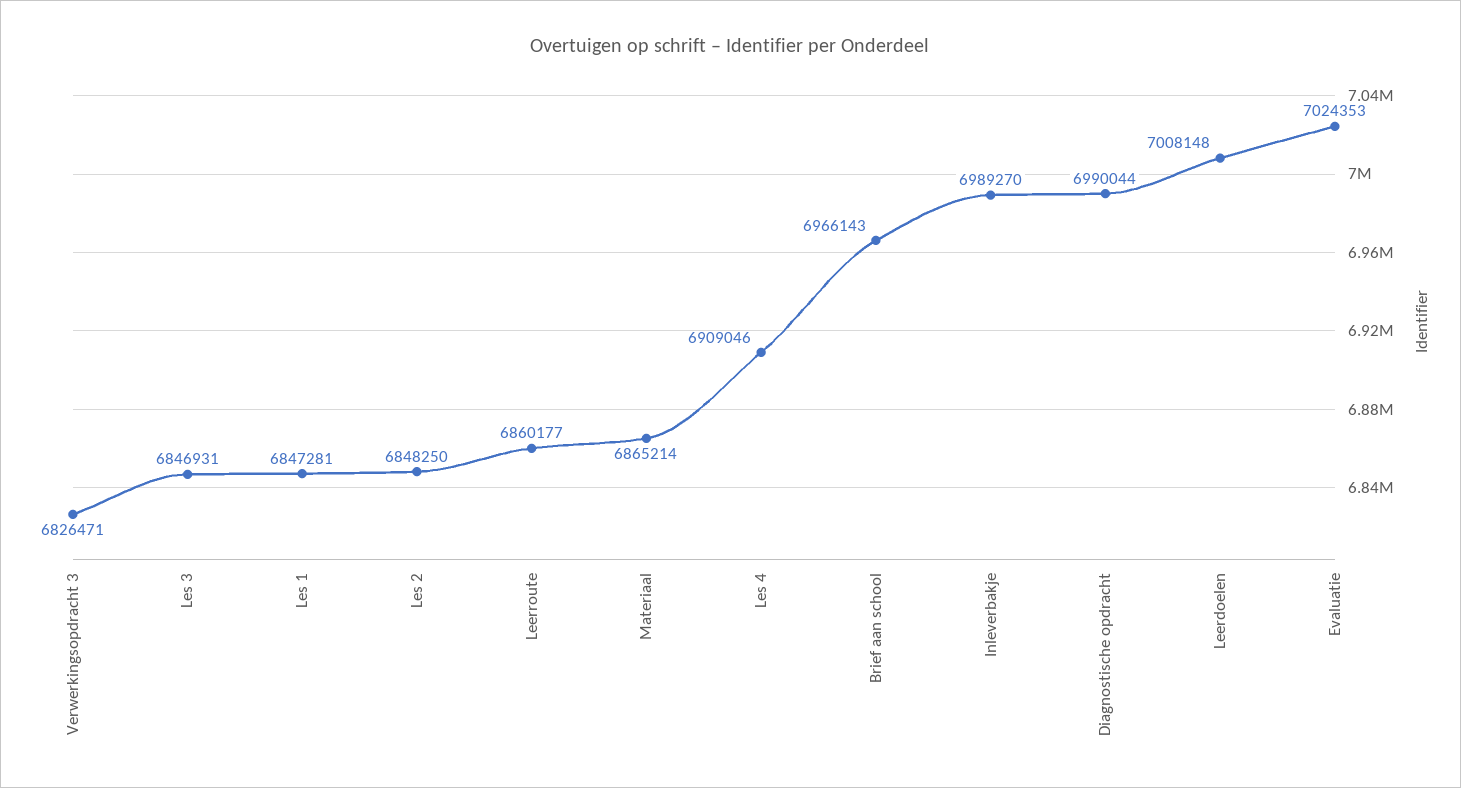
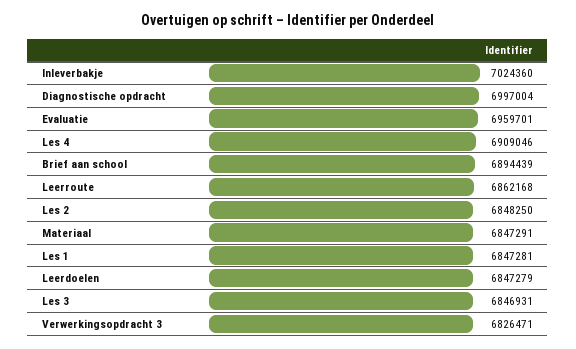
  {
    "Verwerkingsopdracht 3": 6826471,
    "Les 3": 6846931,
    "Les 1": 6847281,
    "Les 2": 6848250,
-   "Leerroute": 6860177,
+   "Leerroute": 6862168,
-   "Materiaal": 6865214,
+   "Materiaal": 6847291,
    "Les 4": 6909046,
-   "Brief aan school": 6966143,
+   "Brief aan school": 6894439,
-   "Inleverbakje": 6989270,
+   "Inleverbakje": 7024360,
-   "Diagnostische opdracht": 6990044,
+   "Diagnostische opdracht": 6997004,
-   "Leerdoelen": 7008148,
+   "Leerdoelen": 6847279,
-   "Evaluatie": 7024353
+   "Evaluatie": 6959701
  }

